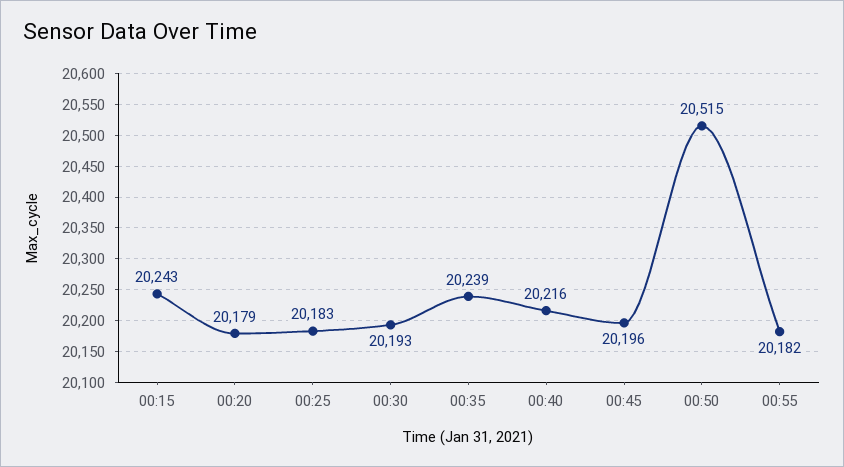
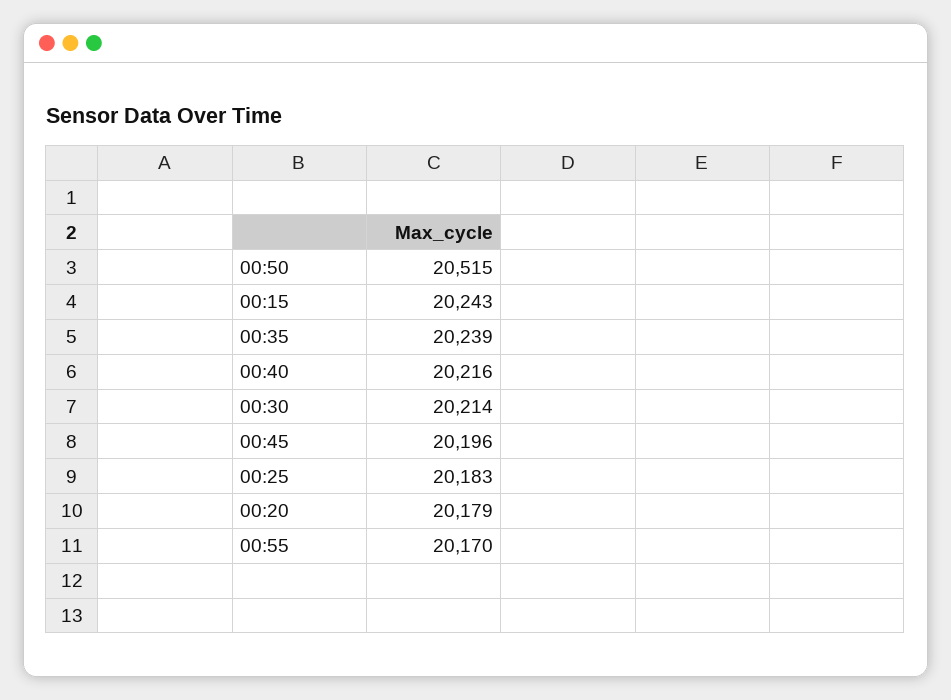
  {
    "00:15": 20243,
    "00:20": 20179,
    "00:25": 20183,
-   "00:30": 20193,
+   "00:30": 20214,
    "00:35": 20239,
    "00:40": 20216,
    "00:45": 20196,
    "00:50": 20515,
-   "00:55": 20182
+   "00:55": 20170
  }

